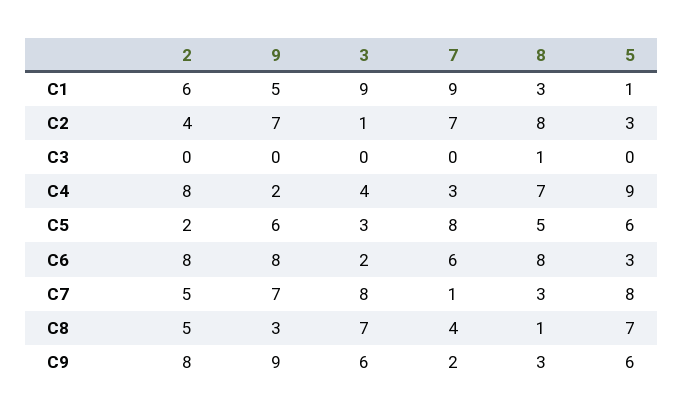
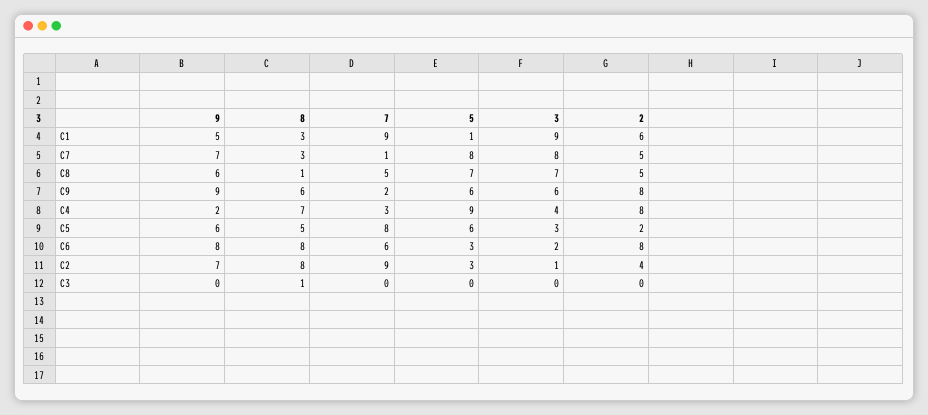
  {
    "2": {
      "C1": 6,
      "C2": 4,
      "C3": 0,
      "C4": 8,
      "C5": 2,
      "C6": 8,
      "C7": 5,
      "C8": 5,
      "C9": 8
    },
    "9": {
      "C1": 5,
      "C2": 7,
      "C3": 0,
      "C4": 2,
      "C5": 6,
      "C6": 8,
      "C7": 7,
-     "C8": 3,
+     "C8": 6,
      "C9": 9
    },
    "3": {
      "C1": 9,
      "C2": 1,
      "C3": 0,
      "C4": 4,
      "C5": 3,
      "C6": 2,
      "C7": 8,
      "C8": 7,
      "C9": 6
    },
    "7": {
      "C1": 9,
-     "C2": 7,
+     "C2": 9,
      "C3": 0,
      "C4": 3,
      "C5": 8,
      "C6": 6,
      "C7": 1,
-     "C8": 4,
+     "C8": 5,
      "C9": 2
    },
    "8": {
      "C1": 3,
      "C2": 8,
      "C3": 1,
      "C4": 7,
      "C5": 5,
      "C6": 8,
      "C7": 3,
      "C8": 1,
-     "C9": 3
+     "C9": 6
    },
    "5": {
      "C1": 1,
      "C2": 3,
      "C3": 0,
      "C4": 9,
      "C5": 6,
      "C6": 3,
      "C7": 8,
      "C8": 7,
      "C9": 6
    }
  }

